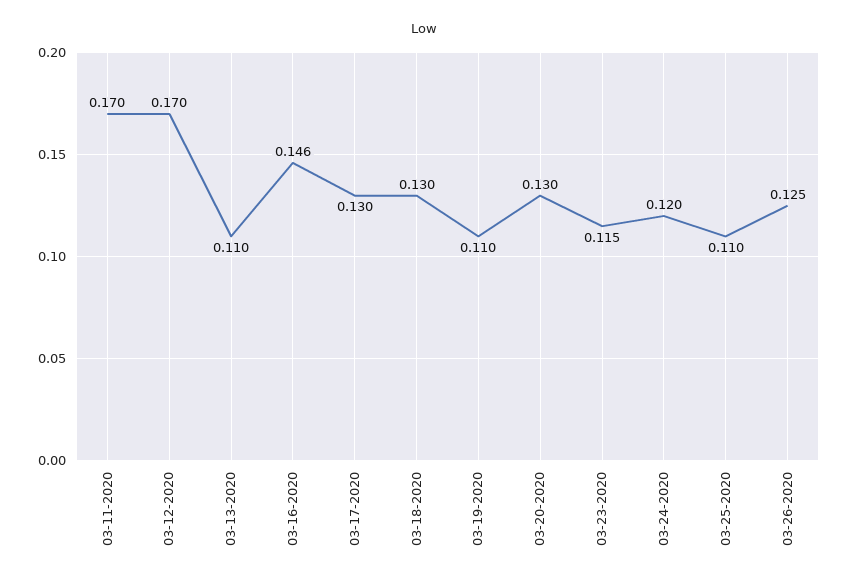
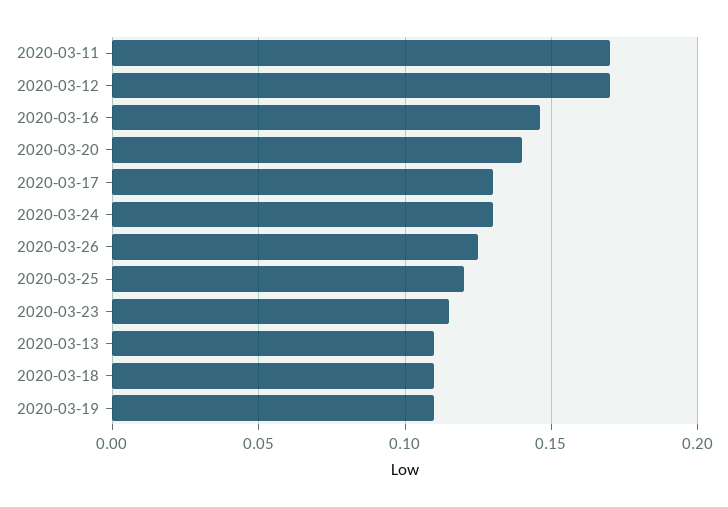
  {
    "03-11-2020": 0.17,
    "03-12-2020": 0.17,
    "03-13-2020": 0.11,
    "03-16-2020": 0.146,
    "03-17-2020": 0.13,
-   "03-18-2020": 0.13,
+   "03-18-2020": 0.11,
    "03-19-2020": 0.11,
-   "03-20-2020": 0.13,
+   "03-20-2020": 0.14,
    "03-23-2020": 0.115,
-   "03-24-2020": 0.12,
+   "03-24-2020": 0.13,
-   "03-25-2020": 0.11,
+   "03-25-2020": 0.12,
    "03-26-2020": 0.125
  }

